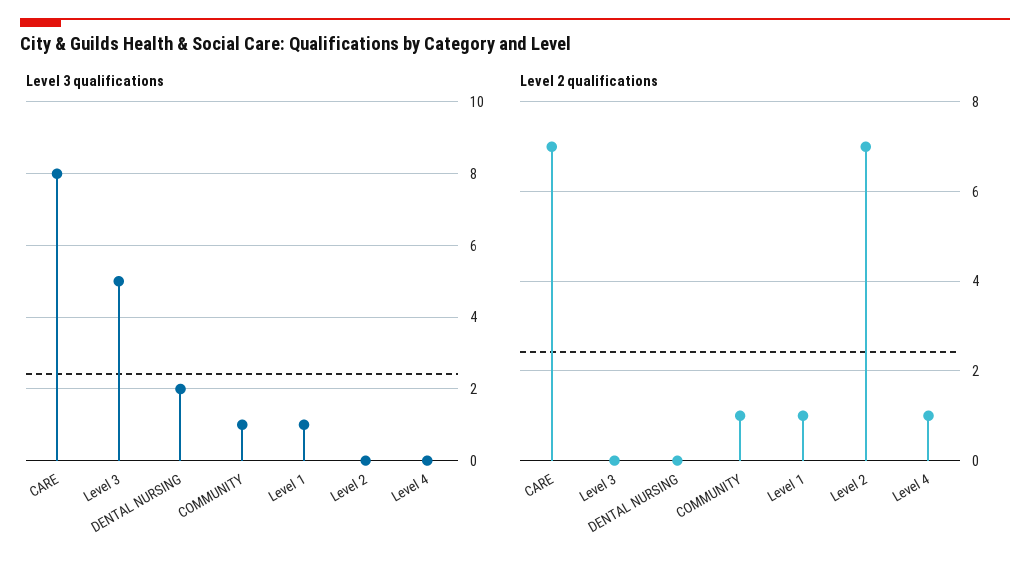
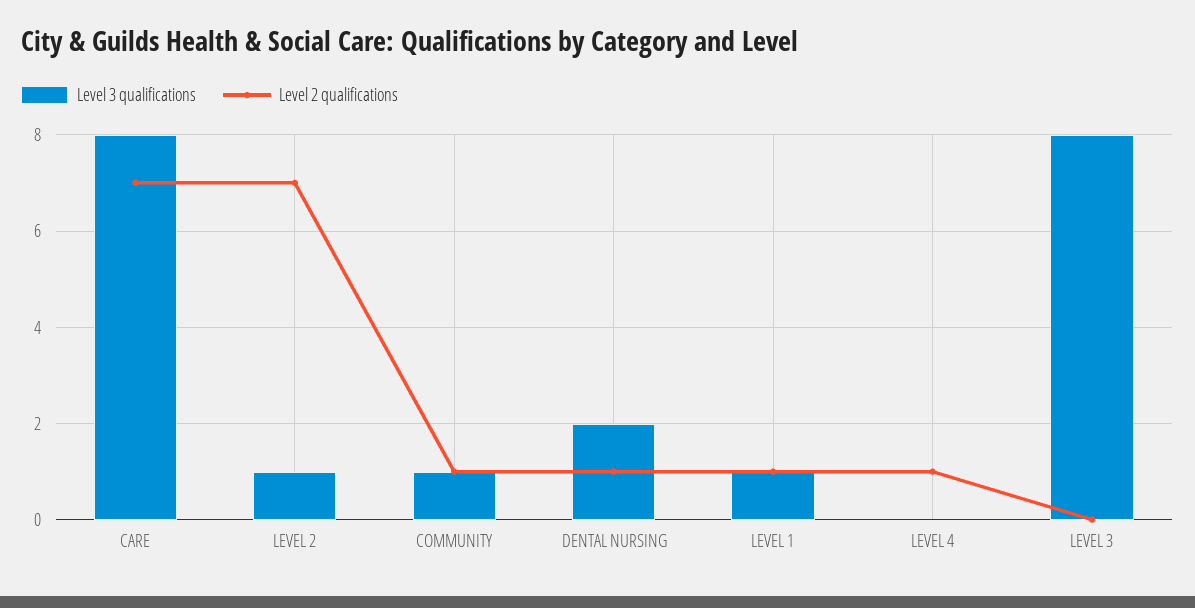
  {
    "Level 3 qualifications": {
      "CARE": 8,
-     "Level 3": 5,
+     "Level 3": 8,
      "DENTAL NURSING": 2,
      "COMMUNITY": 1,
      "Level 1": 1,
-     "Level 2": 0,
+     "Level 2": 1,
      "Level 4": 0
    },
    "Level 2 qualifications": {
      "CARE": 7,
      "Level 3": 0,
-     "DENTAL NURSING": 0,
+     "DENTAL NURSING": 1,
      "COMMUNITY": 1,
      "Level 1": 1,
      "Level 2": 7,
      "Level 4": 1
    }
  }

